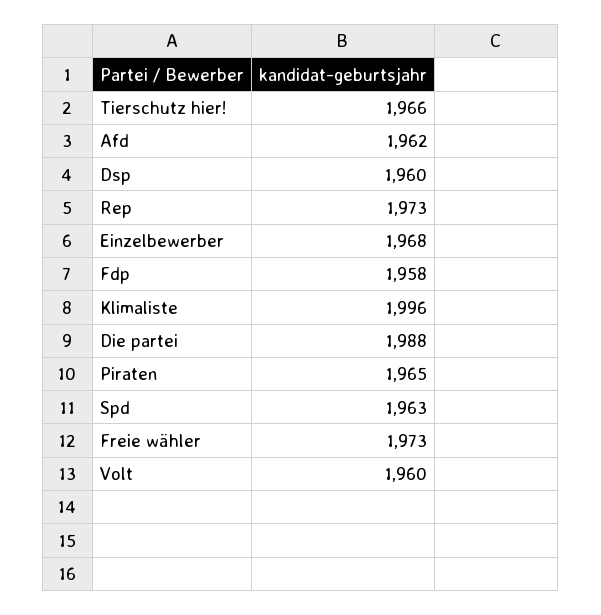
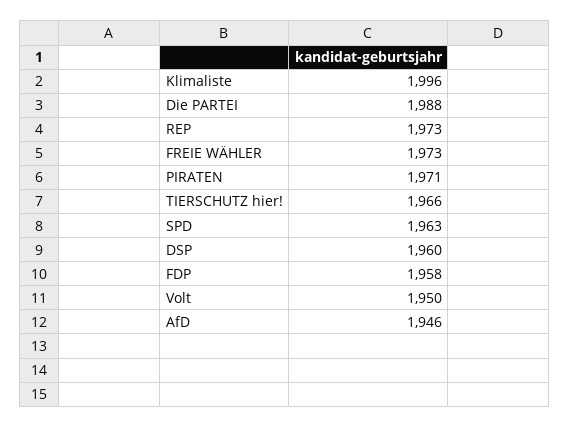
  {
    "Tierschutz hier!": 1966,
-   "Afd": 1962,
+   "Afd": 1946,
    "Dsp": 1960,
    "Rep": 1973,
-   "Einzelbewerber": 1968,
    "Fdp": 1958,
    "Klimaliste": 1996,
    "Die partei": 1988,
-   "Piraten": 1965,
+   "Piraten": 1971,
    "Spd": 1963,
    "Freie wähler": 1973,
-   "Volt": 1960
+   "Volt": 1950
  }

